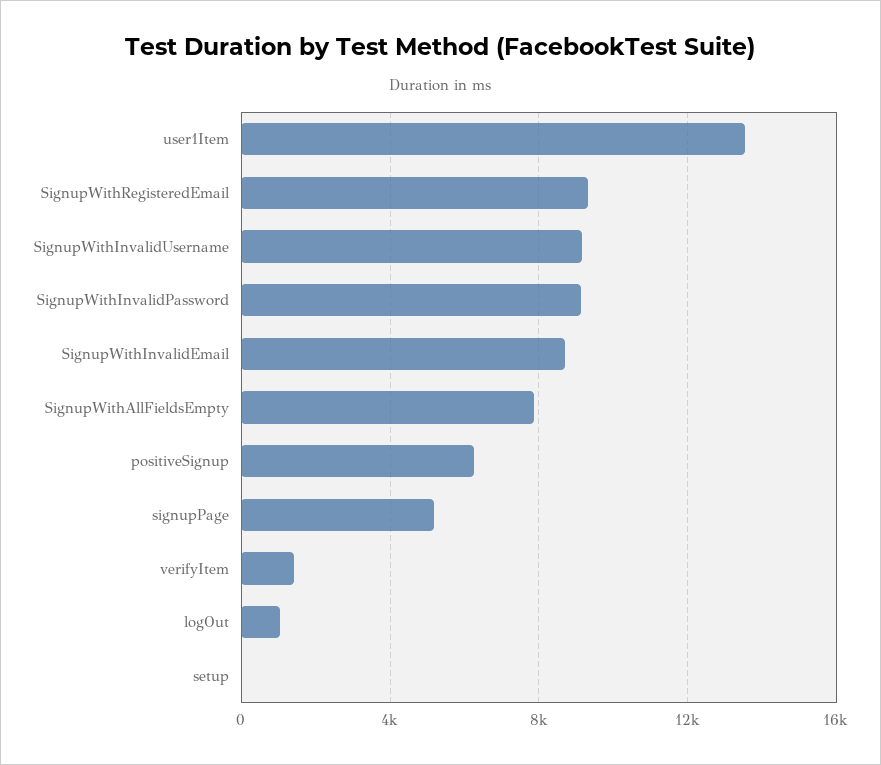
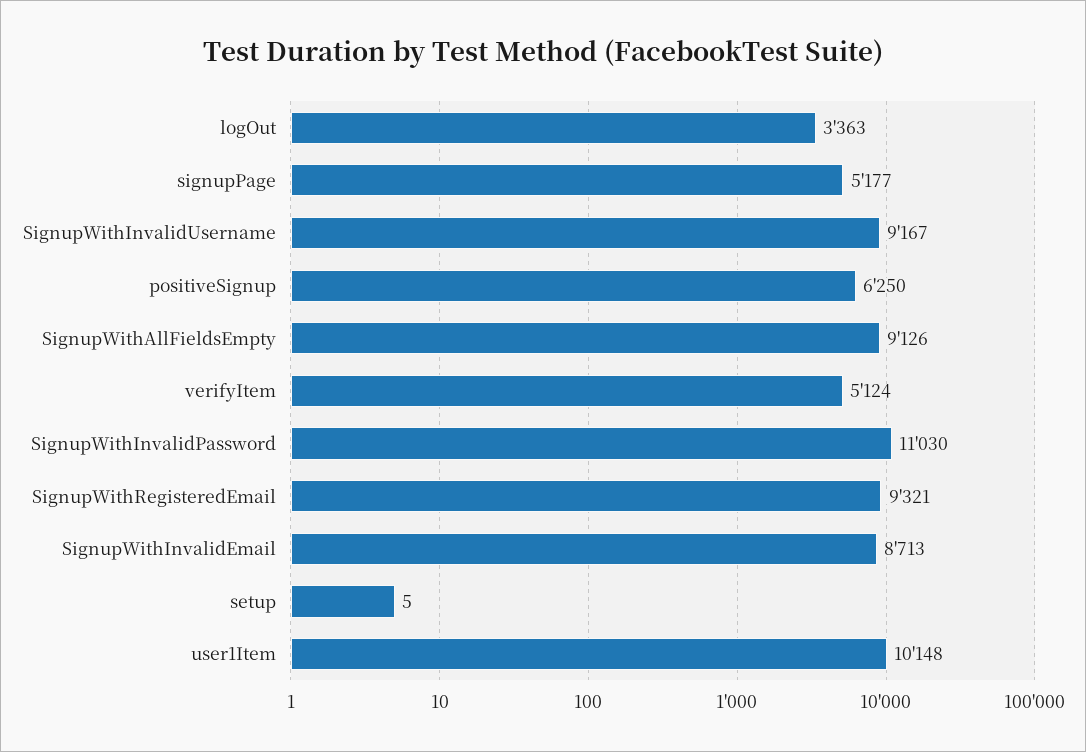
  {
-   "user1Item": 13500,
+   "user1Item": 10148,
    "SignupWithRegisteredEmail": 9321,
    "SignupWithInvalidUsername": 9167,
-   "SignupWithInvalidPassword": 9000,
+   "SignupWithInvalidPassword": 11030,
    "SignupWithInvalidEmail": 8713,
-   "SignupWithAllFieldsEmpty": 8000,
+   "SignupWithAllFieldsEmpty": 9126,
    "positiveSignup": 6250,
    "signupPage": 5177,
-   "verifyItem": 1500,
+   "verifyItem": 5124,
-   "logOut": 1000,
+   "logOut": 3363,
    "setup": 5
  }

